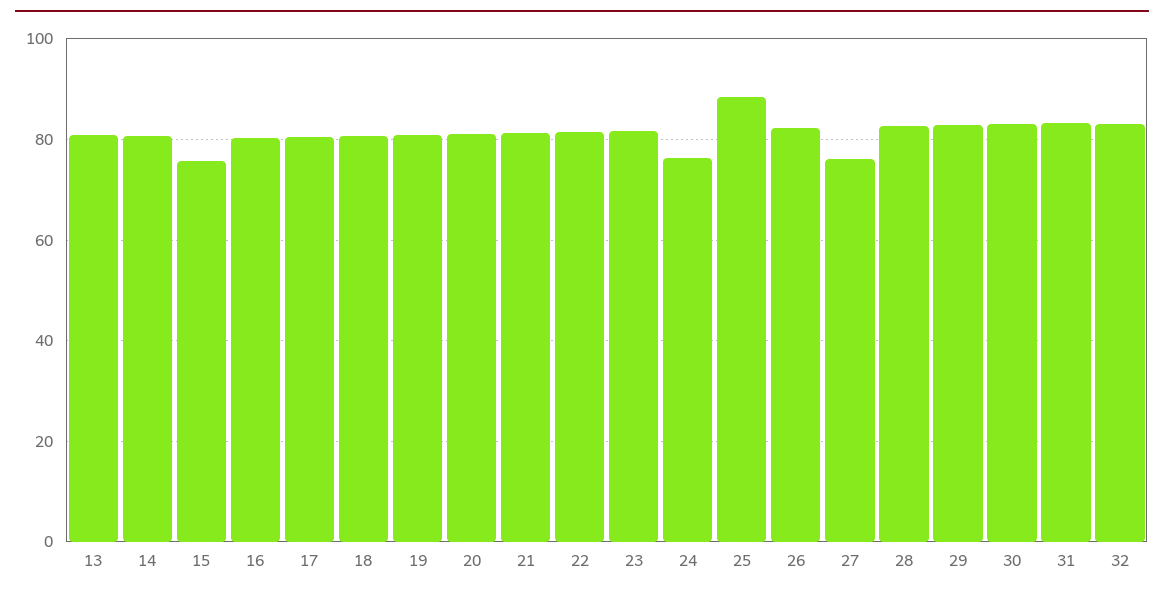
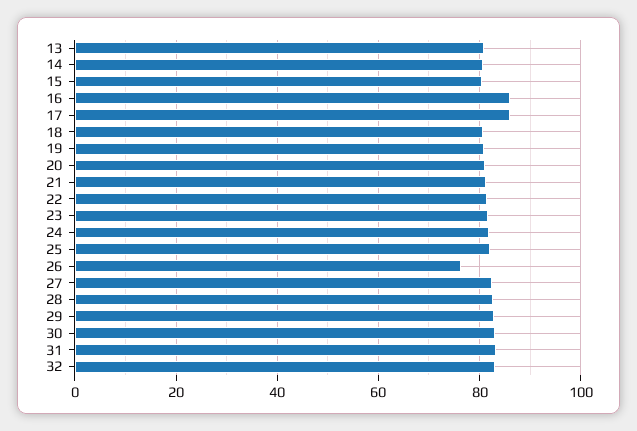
  {
    "13": 80,
    "14": 80,
-   "15": 76,
+   "15": 80,
-   "16": 80,
+   "16": 86,
-   "17": 80,
+   "17": 86,
    "18": 80,
    "19": 80,
    "20": 82,
    "21": 82,
    "22": 82,
    "23": 82,
-   "24": 76,
+   "24": 82,
-   "25": 88,
+   "25": 82,
-   "26": 82,
+   "26": 76,
-   "27": 76,
+   "27": 82,
    "28": 82,
    "29": 82,
    "30": 84,
    "31": 84,
    "32": 84
  }

